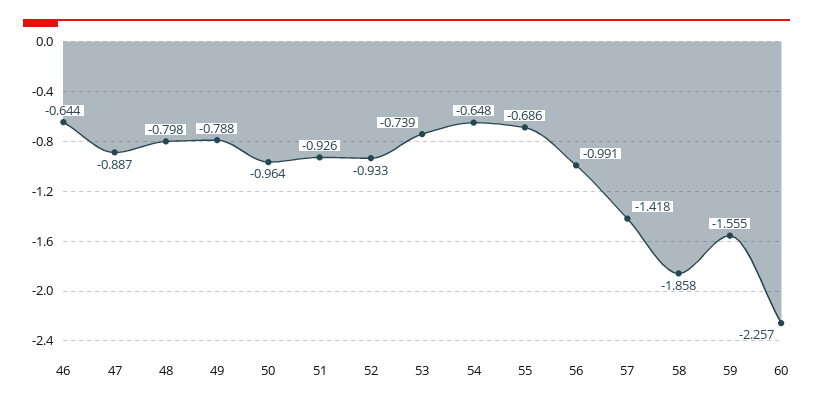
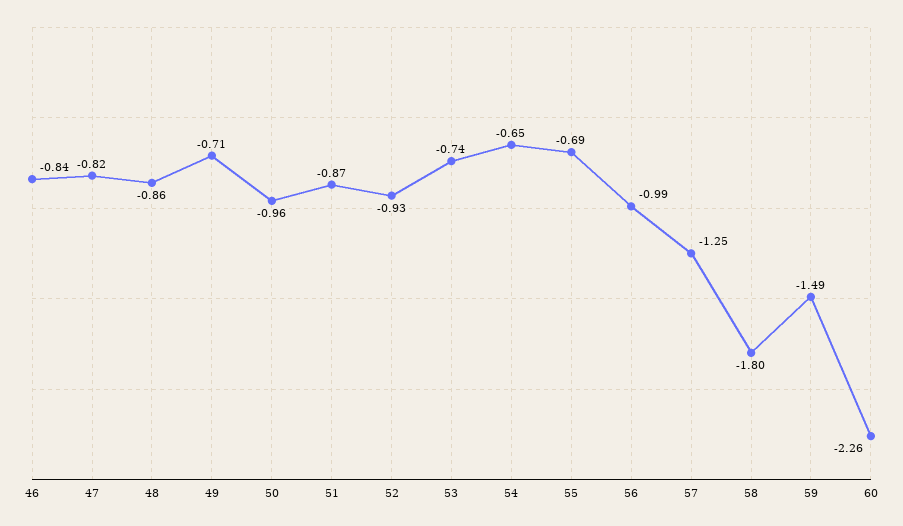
  {
-   "46": -0.644,
+   "46": -0.84,
-   "47": -0.887,
+   "47": -0.82,
-   "48": -0.798,
+   "48": -0.86,
-   "49": -0.788,
+   "49": -0.71,
    "50": -0.964,
-   "51": -0.926,
+   "51": -0.87,
    "52": -0.933,
    "53": -0.739,
    "54": -0.648,
    "55": -0.686,
    "56": -0.991,
-   "57": -1.418,
+   "57": -1.25,
-   "58": -1.858,
+   "58": -1.8,
-   "59": -1.555,
+   "59": -1.49,
    "60": -2.257
  }

